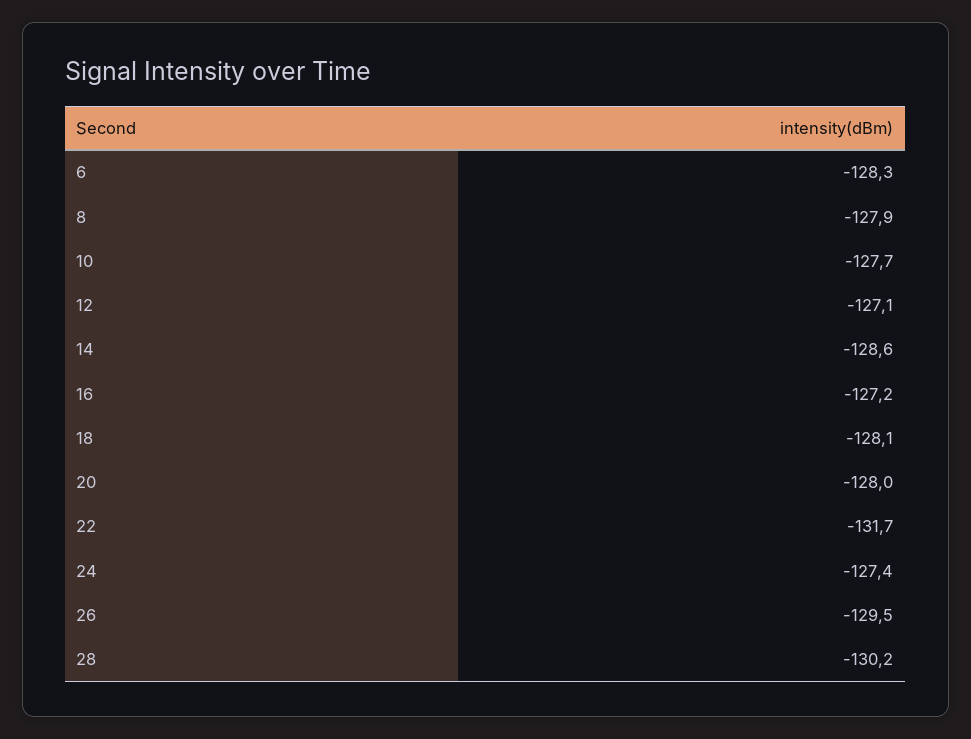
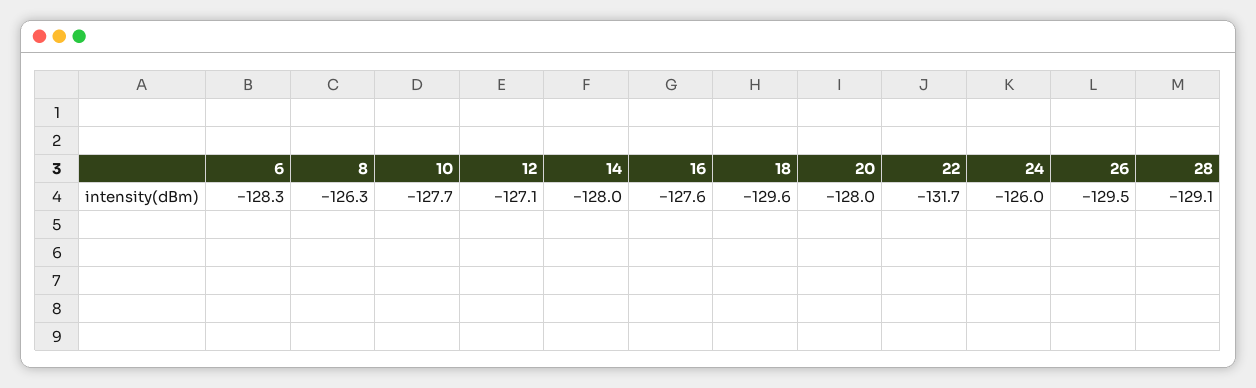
  {
    "6": -128.3,
-   "8": -127.9,
+   "8": -126.3,
    "10": -127.7,
    "12": -127.1,
-   "14": -128.6,
+   "14": -128,
-   "16": -127.2,
+   "16": -127.6,
-   "18": -128.1,
+   "18": -129.6,
    "20": -128,
    "22": -131.7,
-   "24": -127.4,
+   "24": -126,
    "26": -129.5,
-   "28": -130.2
+   "28": -129.1
  }

